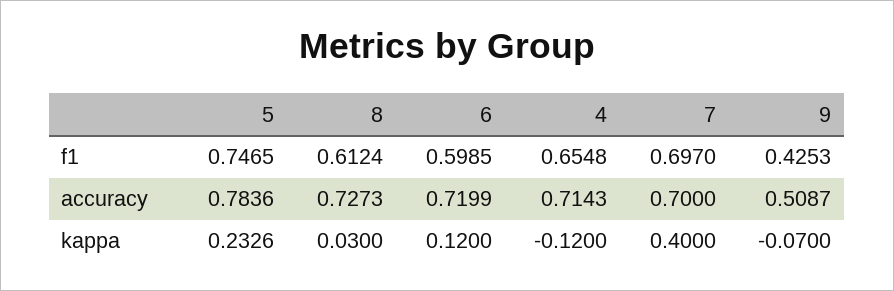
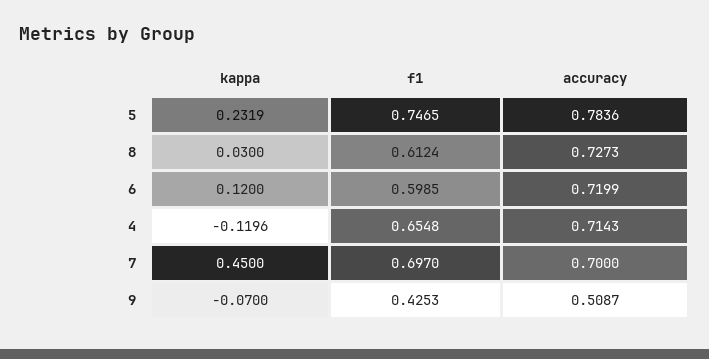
  {
    "5": {
      "f1": 0.7465,
      "accuracy": 0.7836,
-     "kappa": 0.2326
+     "kappa": 0.2319
    },
    "8": {
      "f1": 0.6124,
      "accuracy": 0.7273,
      "kappa": 0.03
    },
    "6": {
      "f1": 0.5985,
      "accuracy": 0.7199,
      "kappa": 0.12
    },
    "4": {
      "f1": 0.6548,
      "accuracy": 0.7143,
-     "kappa": -0.12
+     "kappa": -0.1196
    },
    "7": {
      "f1": 0.697,
      "accuracy": 0.7,
-     "kappa": 0.4
+     "kappa": 0.45
    },
    "9": {
      "f1": 0.4253,
      "accuracy": 0.5087,
      "kappa": -0.07
    }
  }

